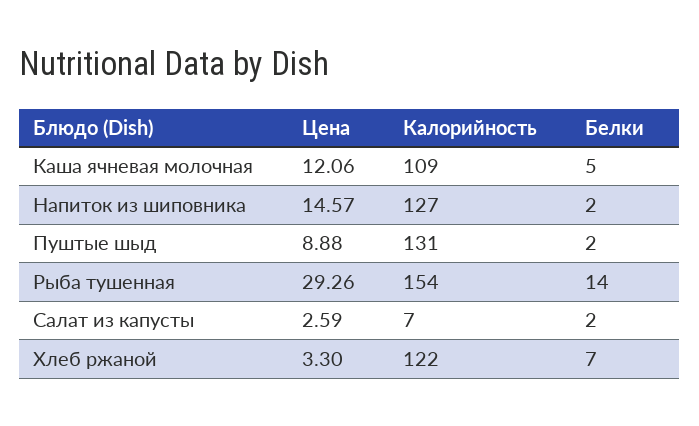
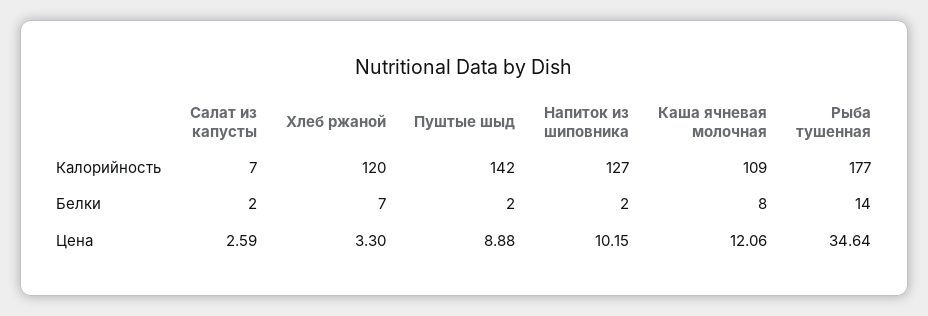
  {
    "Цена": {
      "Каша ячневая молочная": 12.06,
-     "Напиток из шиповника": 14.57,
+     "Напиток из шиповника": 10.15,
      "Пуштые шыд": 8.88,
-     "Рыба тушенная": 29.26,
+     "Рыба тушенная": 34.64,
      "Салат из капусты": 2.59,
      "Хлеб ржаной": 3.3
    },
    "Калорийность": {
      "Каша ячневая молочная": 109,
      "Напиток из шиповника": 127,
-     "Пуштые шыд": 131,
+     "Пуштые шыд": 142,
-     "Рыба тушенная": 154,
+     "Рыба тушенная": 177,
      "Салат из капусты": 7,
-     "Хлеб ржаной": 122
+     "Хлеб ржаной": 120
    },
    "Белки": {
-     "Каша ячневая молочная": 5,
+     "Каша ячневая молочная": 8,
      "Напиток из шиповника": 2,
      "Пуштые шыд": 2,
      "Рыба тушенная": 14,
      "Салат из капусты": 2,
      "Хлеб ржаной": 7
    }
  }

